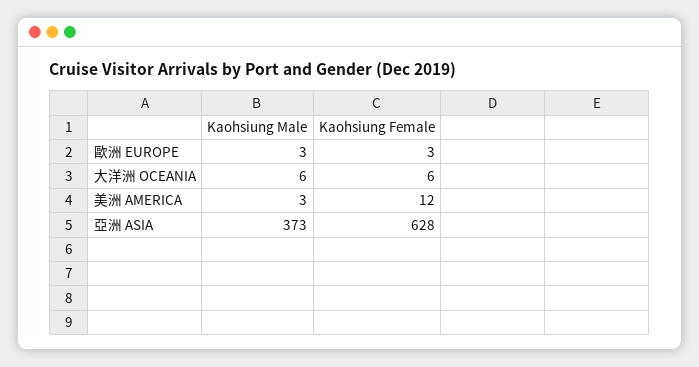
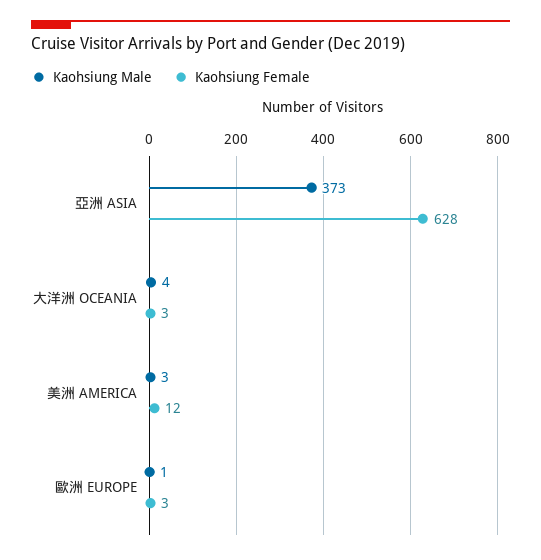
  {
    "Kaohsiung Male": {
-     "歐洲 EUROPE": 3,
+     "歐洲 EUROPE": 1,
-     "大洋洲 OCEANIA": 6,
+     "大洋洲 OCEANIA": 4,
      "美洲 AMERICA": 3,
      "亞洲 ASIA": 373
    },
    "Kaohsiung Female": {
      "歐洲 EUROPE": 3,
-     "大洋洲 OCEANIA": 6,
+     "大洋洲 OCEANIA": 3,
      "美洲 AMERICA": 12,
      "亞洲 ASIA": 628
    }
  }

